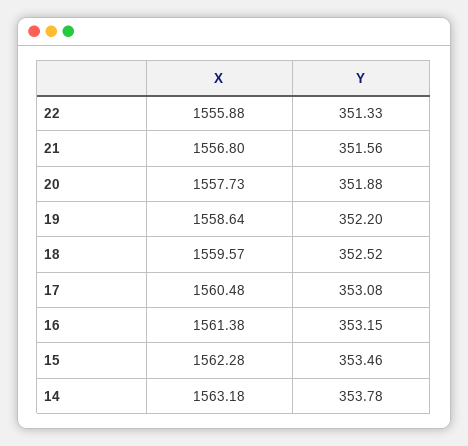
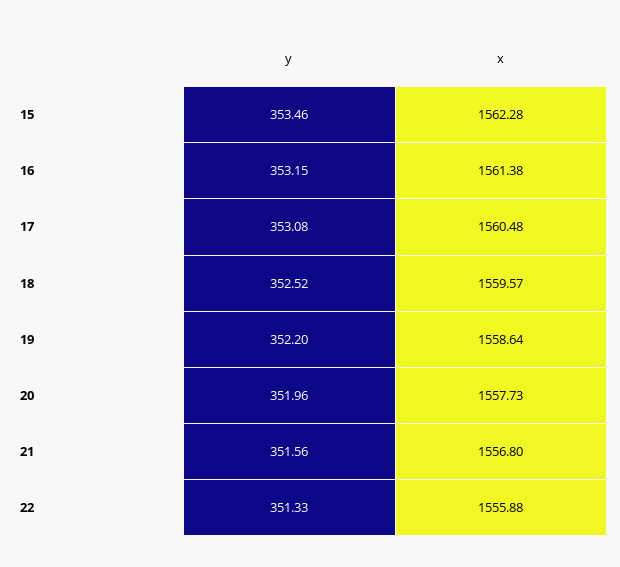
  {
    "X": {
      "22": 1555.88,
      "21": 1556.8,
      "20": 1557.73,
      "19": 1558.64,
      "18": 1559.57,
      "17": 1560.48,
      "16": 1561.38,
-     "15": 1562.28,
+     "15": 1562.28
-     "14": 1563.18
    },
    "Y": {
      "22": 351.33,
      "21": 351.56,
-     "20": 351.88,
+     "20": 351.96,
      "19": 352.2,
      "18": 352.52,
      "17": 353.08,
      "16": 353.15,
-     "15": 353.46,
+     "15": 353.46
-     "14": 353.78
    }
  }

